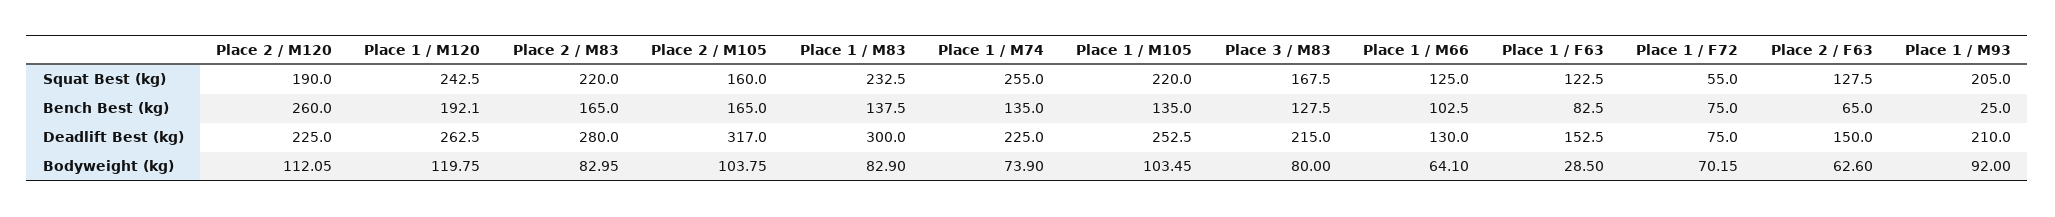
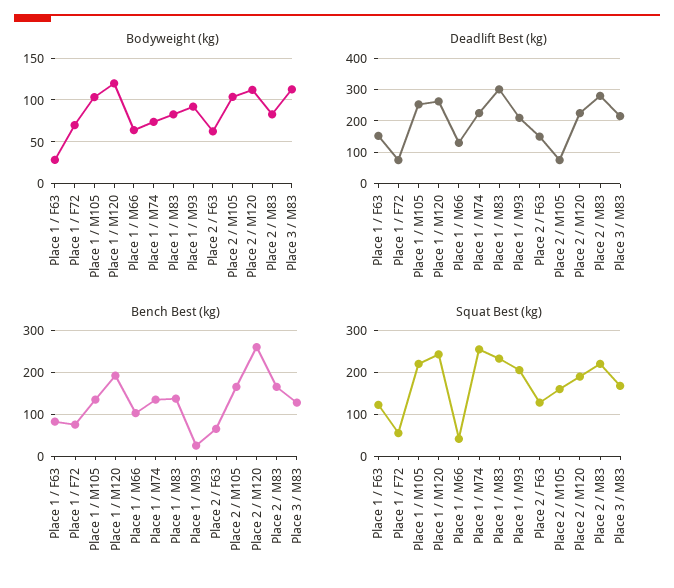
  {
    "Squat Best (kg)": {
      "Place 2 / M120": 190,
      "Place 1 / M120": 242.5,
      "Place 2 / M83": 220,
      "Place 2 / M105": 160,
      "Place 1 / M83": 232.5,
      "Place 1 / M74": 255,
      "Place 1 / M105": 220,
      "Place 3 / M83": 167.5,
-     "Place 1 / M66": 125,
+     "Place 1 / M66": 40,
      "Place 1 / F63": 122.5,
      "Place 1 / F72": 55,
      "Place 2 / F63": 127.5,
      "Place 1 / M93": 205
    },
    "Bench Best (kg)": {
      "Place 2 / M120": 260,
      "Place 1 / M120": 192.1,
      "Place 2 / M83": 165,
      "Place 2 / M105": 165,
      "Place 1 / M83": 137.5,
      "Place 1 / M74": 135,
      "Place 1 / M105": 135,
      "Place 3 / M83": 127.5,
      "Place 1 / M66": 102.5,
      "Place 1 / F63": 82.5,
      "Place 1 / F72": 75,
      "Place 2 / F63": 65,
      "Place 1 / M93": 25
    },
    "Deadlift Best (kg)": {
      "Place 2 / M120": 225,
      "Place 1 / M120": 262.5,
      "Place 2 / M83": 280,
-     "Place 2 / M105": 317,
+     "Place 2 / M105": 80,
      "Place 1 / M83": 300,
      "Place 1 / M74": 225,
      "Place 1 / M105": 252.5,
      "Place 3 / M83": 215,
      "Place 1 / M66": 130,
      "Place 1 / F63": 152.5,
      "Place 1 / F72": 75,
      "Place 2 / F63": 150,
      "Place 1 / M93": 210
    },
    "Bodyweight (kg)": {
      "Place 2 / M120": 112.05,
      "Place 1 / M120": 119.75,
      "Place 2 / M83": 82.95,
      "Place 2 / M105": 103.75,
      "Place 1 / M83": 82.9,
      "Place 1 / M74": 73.9,
      "Place 1 / M105": 103.45,
-     "Place 3 / M83": 80,
+     "Place 3 / M83": 110,
      "Place 1 / M66": 64.1,
      "Place 1 / F63": 28.5,
      "Place 1 / F72": 70.15,
      "Place 2 / F63": 62.6,
      "Place 1 / M93": 92
    }
  }

